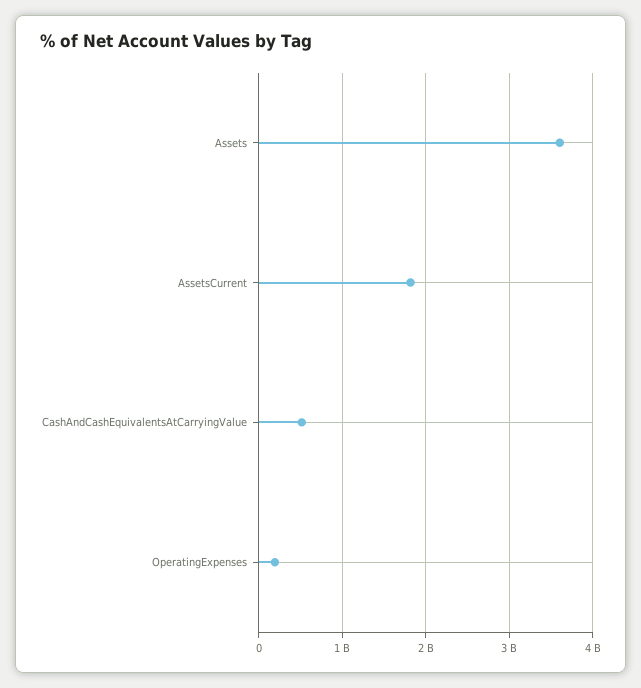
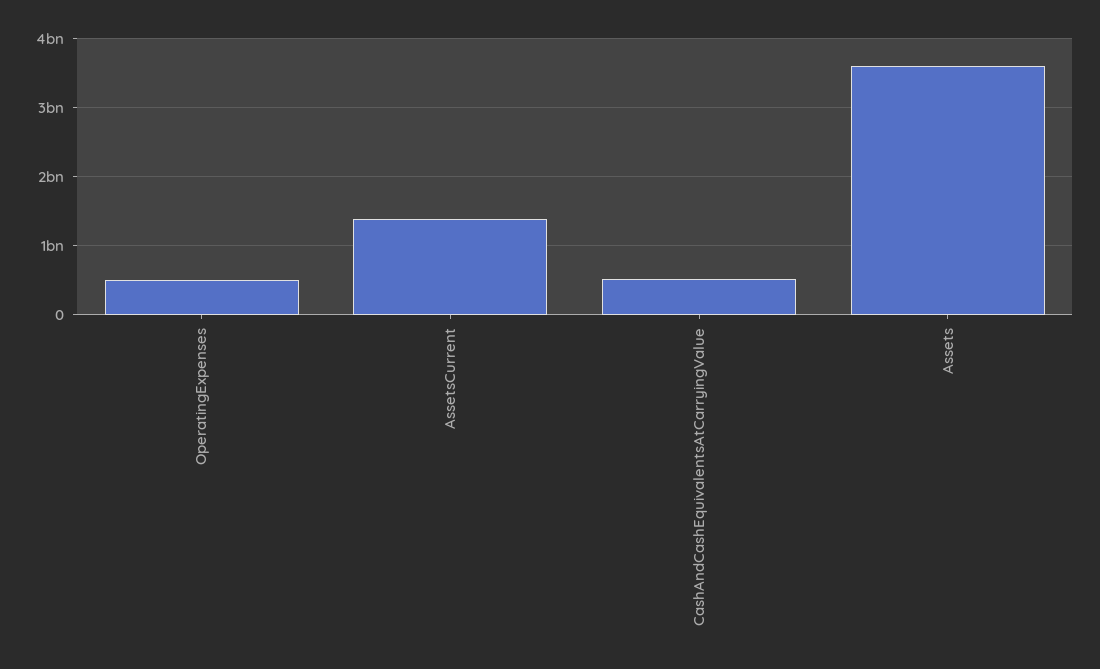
  {
    "Assets": 3600000000,
-   "AssetsCurrent": 1800000000,
+   "AssetsCurrent": 1400000000,
    "CashAndCashEquivalentsAtCarryingValue": 500000000,
-   "OperatingExpenses": 200000000
+   "OperatingExpenses": 500000000
  }

